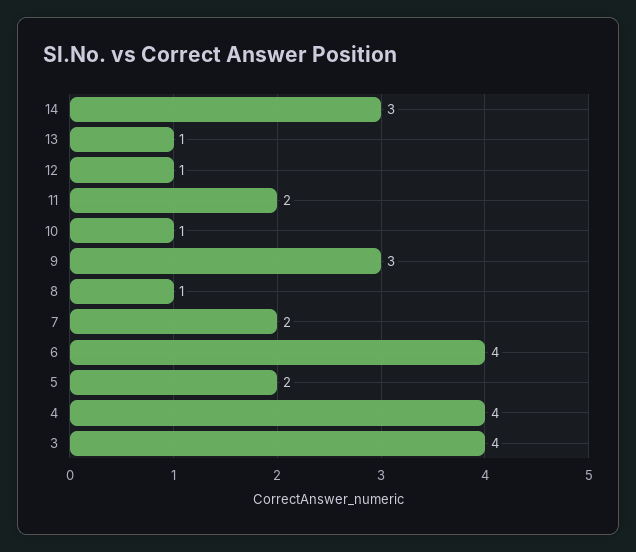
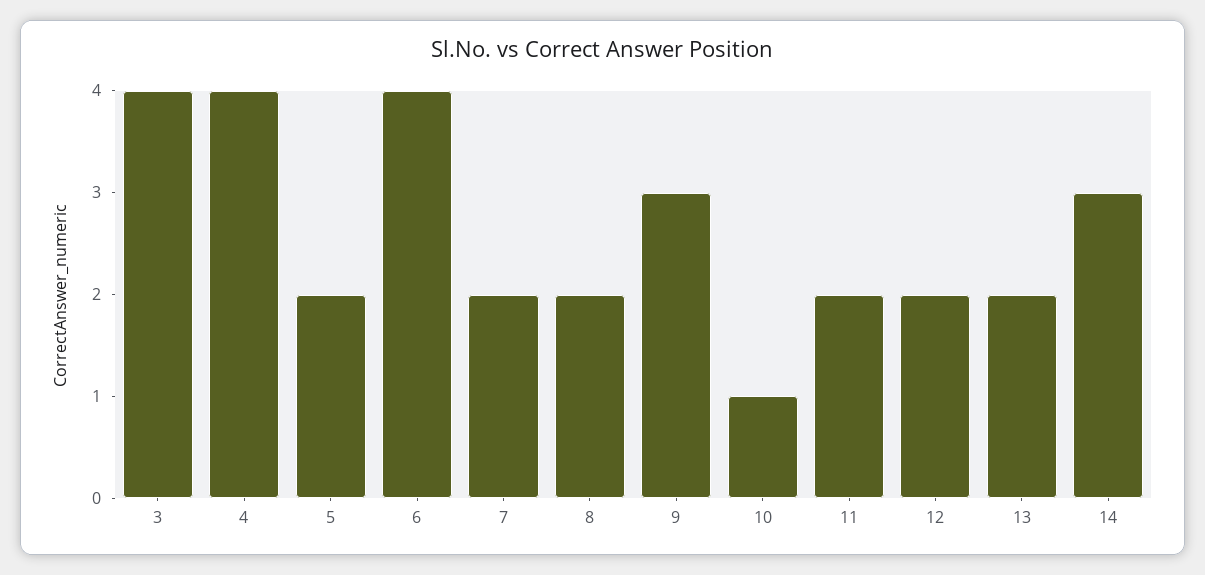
  {
    "14": 3,
-   "13": 1,
+   "13": 2,
-   "12": 1,
+   "12": 2,
    "11": 2,
    "10": 1,
    "9": 3,
-   "8": 1,
+   "8": 2,
    "7": 2,
    "6": 4,
    "5": 2,
    "4": 4,
    "3": 4
  }

